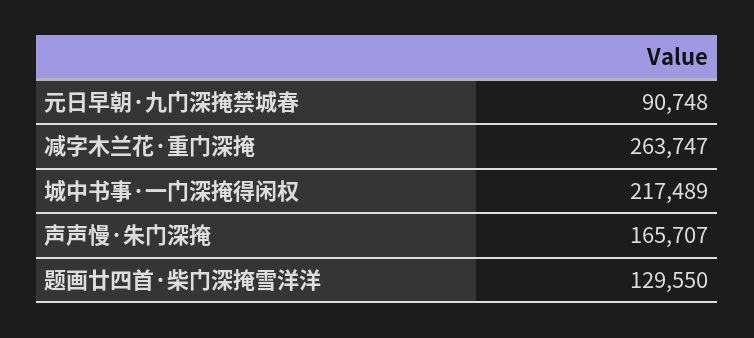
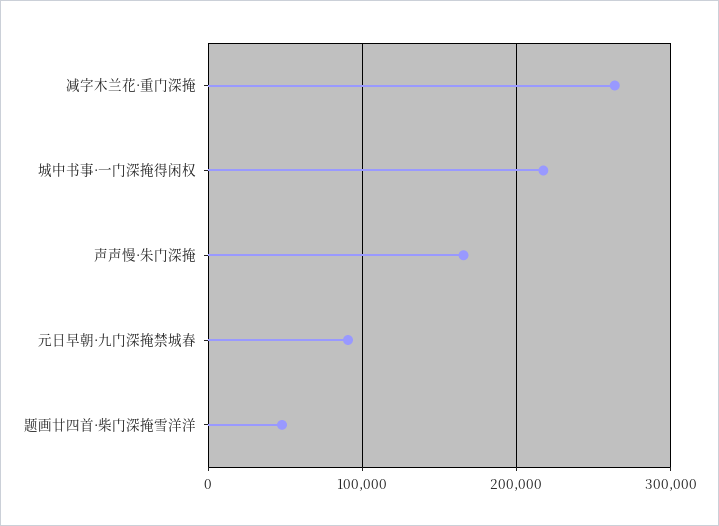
  {
    "元日早朝·九门深掩禁城春": 90748,
    "减字木兰花·重门深掩": 263747,
    "城中书事·一门深掩得闲权": 217489,
    "声声慢·朱门深掩": 165707,
-   "题画廿四首·柴门深掩雪洋洋": 129550
+   "题画廿四首·柴门深掩雪洋洋": 50000
  }

